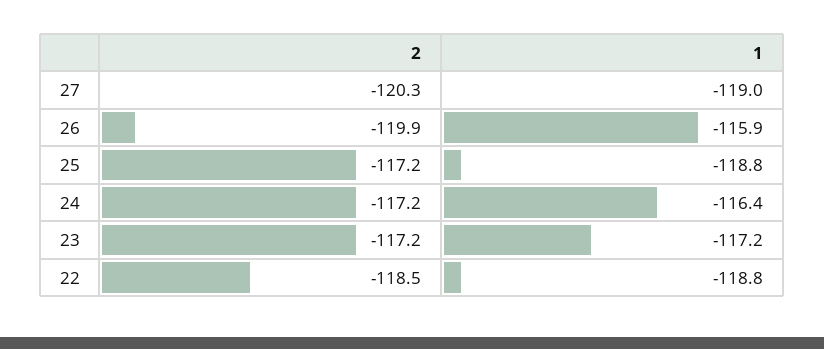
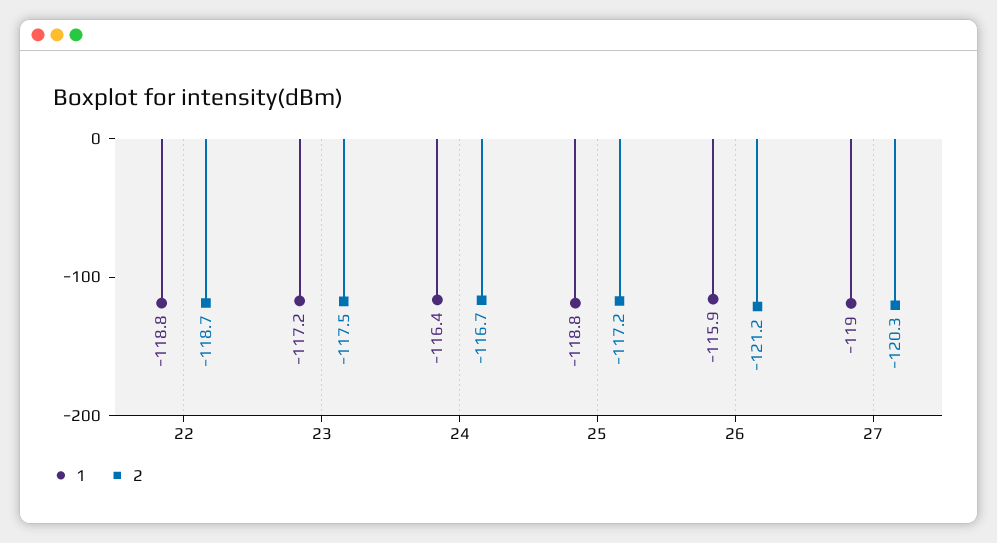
  {
    "2": {
      "27": -120.3,
-     "26": -119.9,
+     "26": -121.2,
      "25": -117.2,
-     "24": -117.2,
+     "24": -116.7,
-     "23": -117.2,
+     "23": -117.5,
-     "22": -118.5
+     "22": -118.7
    },
    "1": {
      "27": -119,
      "26": -115.9,
      "25": -118.8,
      "24": -116.4,
      "23": -117.2,
      "22": -118.8
    }
  }

